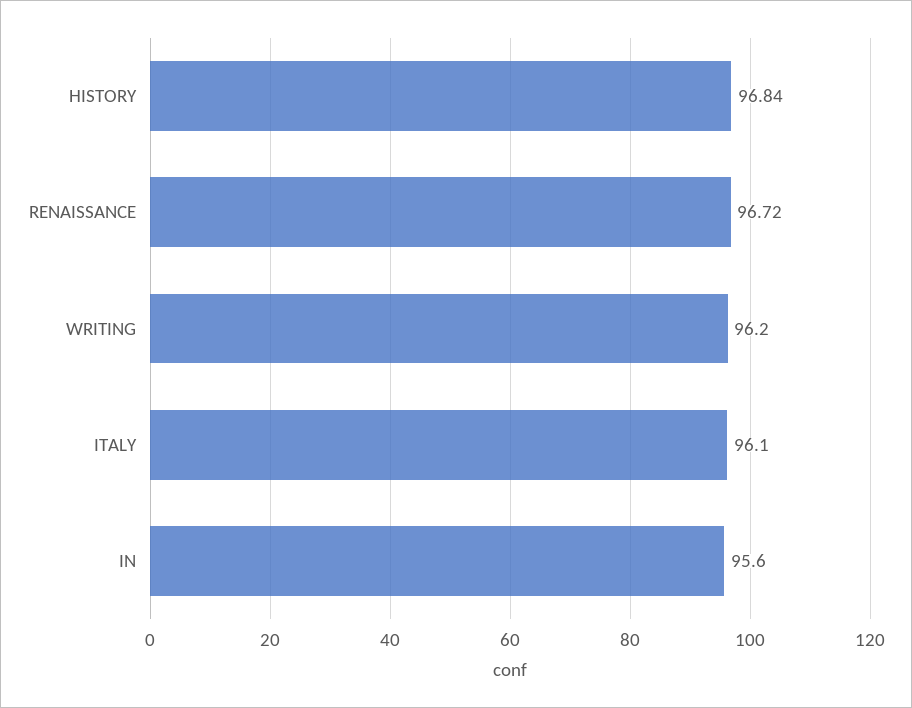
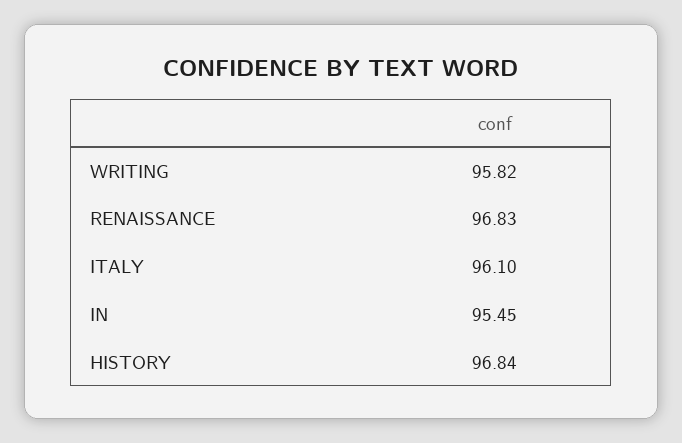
  {
    "HISTORY": 96.84,
-   "RENAISSANCE": 96.72,
+   "RENAISSANCE": 96.83,
-   "WRITING": 96.2,
+   "WRITING": 95.82,
    "ITALY": 96.1,
-   "IN": 95.6
+   "IN": 95.45
  }

